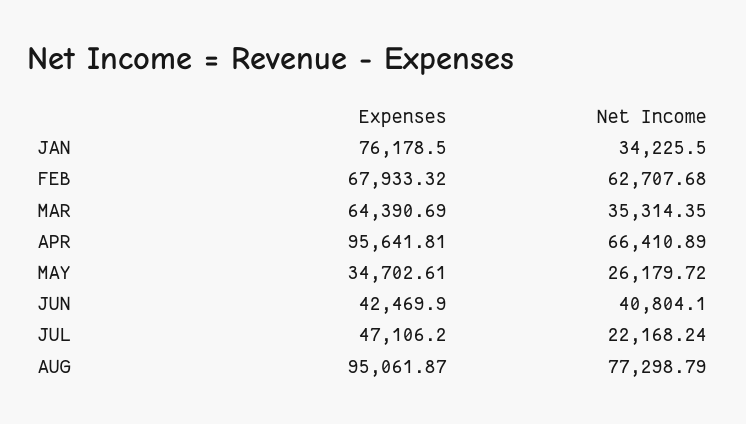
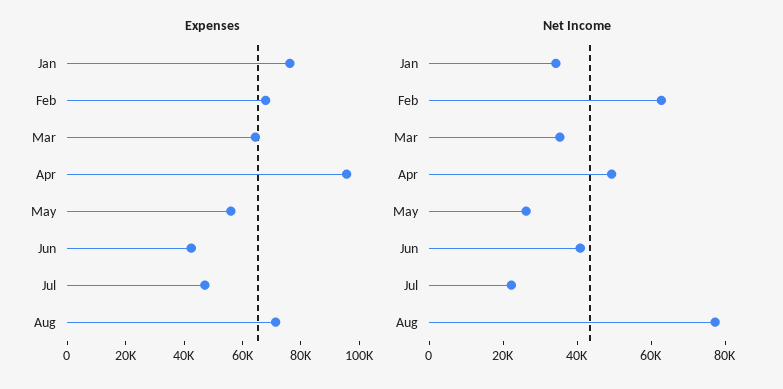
  {
    "Expenses": {
      "JAN": 76178.5,
      "FEB": 67933.32,
      "MAR": 64390.69,
      "APR": 95641.81,
-     "MAY": 34702.61,
+     "MAY": 55000,
      "JUN": 42469.9,
      "JUL": 47106.2,
-     "AUG": 95061.87
+     "AUG": 70000
    },
    "Net Income": {
      "JAN": 34225.5,
      "FEB": 62707.68,
      "MAR": 35314.35,
-     "APR": 66410.89,
+     "APR": 50000,
      "MAY": 26179.72,
      "JUN": 40804.1,
      "JUL": 22168.24,
      "AUG": 77298.79
    }
  }

